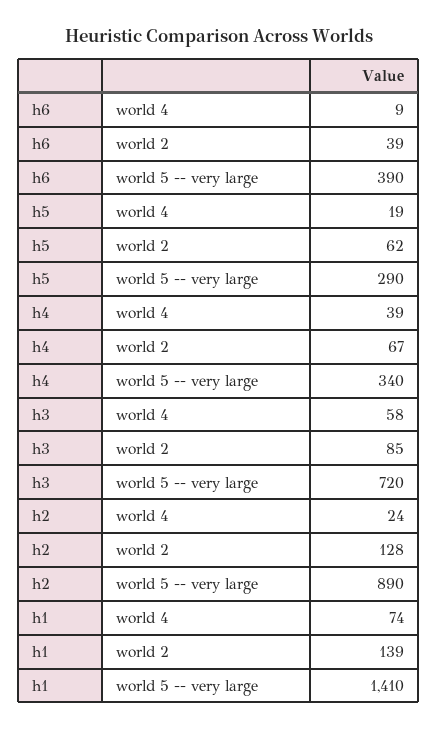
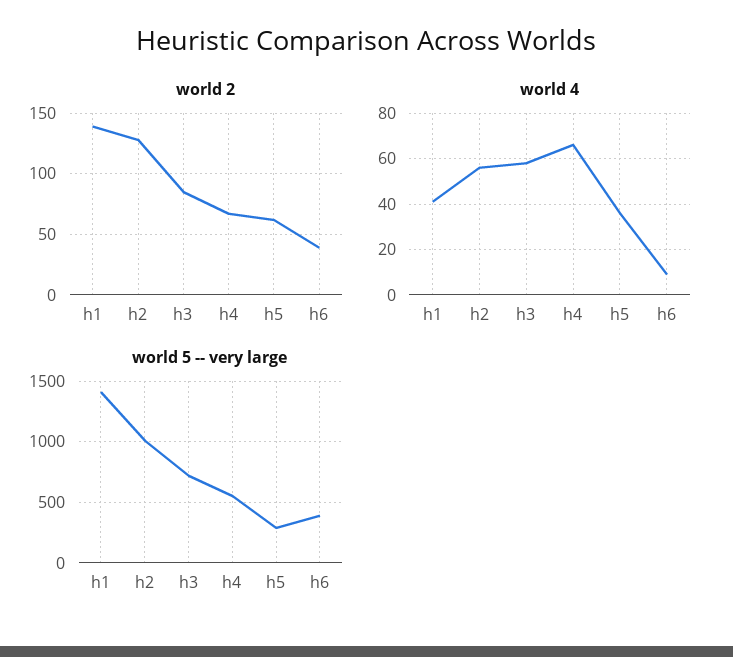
  {
    "world 4": {
      "h6": 9,
-     "h5": 19,
+     "h5": 35,
-     "h4": 39,
+     "h4": 65,
      "h3": 58,
-     "h2": 24,
+     "h2": 55,
-     "h1": 74
+     "h1": 40
    },
    "world 2": {
      "h6": 39,
      "h5": 62,
      "h4": 67,
      "h3": 85,
      "h2": 128,
      "h1": 139
    },
    "world 5 -- very large": {
      "h6": 390,
      "h5": 290,
-     "h4": 340,
+     "h4": 550,
      "h3": 720,
-     "h2": 890,
+     "h2": 1000,
      "h1": 1410
    }
  }

